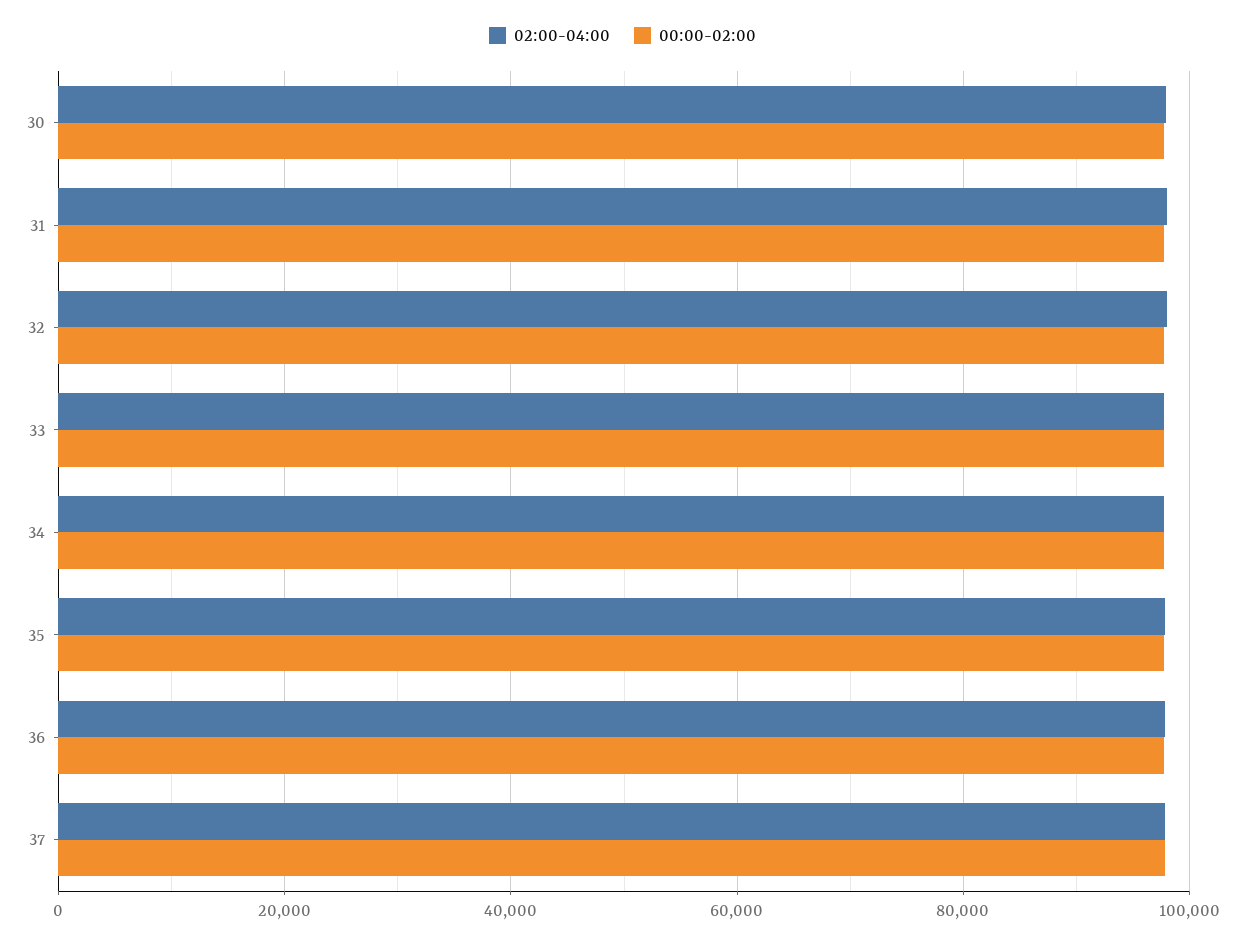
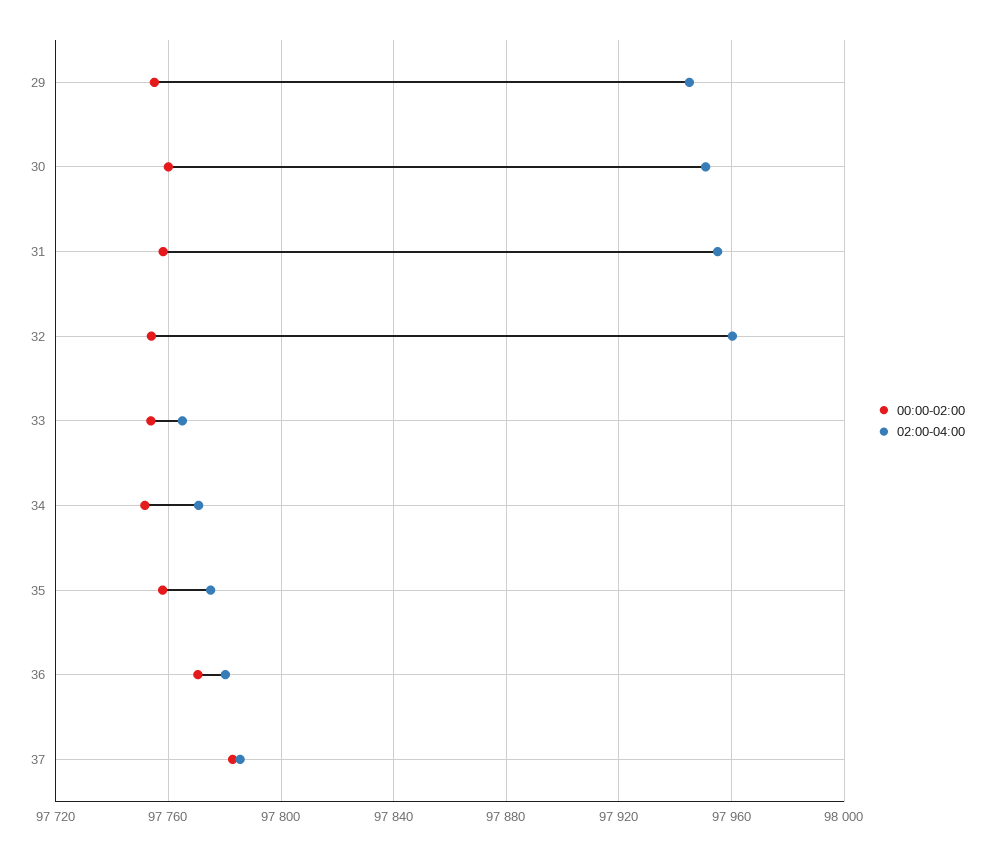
  {
    "02:00-04:00": {
      "30": 97950,
      "31": 97955,
      "32": 97960,
      "33": 97765,
      "34": 97770,
      "35": 97775,
      "36": 97780,
-     "37": 97785
+     "37": 97785,
+     "29": 97945
    },
    "00:00-02:00": {
      "30": 97760,
      "31": 97760,
      "32": 97755,
      "33": 97755,
      "34": 97750,
      "35": 97760,
      "36": 97770,
-     "37": 97785
+     "37": 97785,
+     "29": 97755
    }
  }

